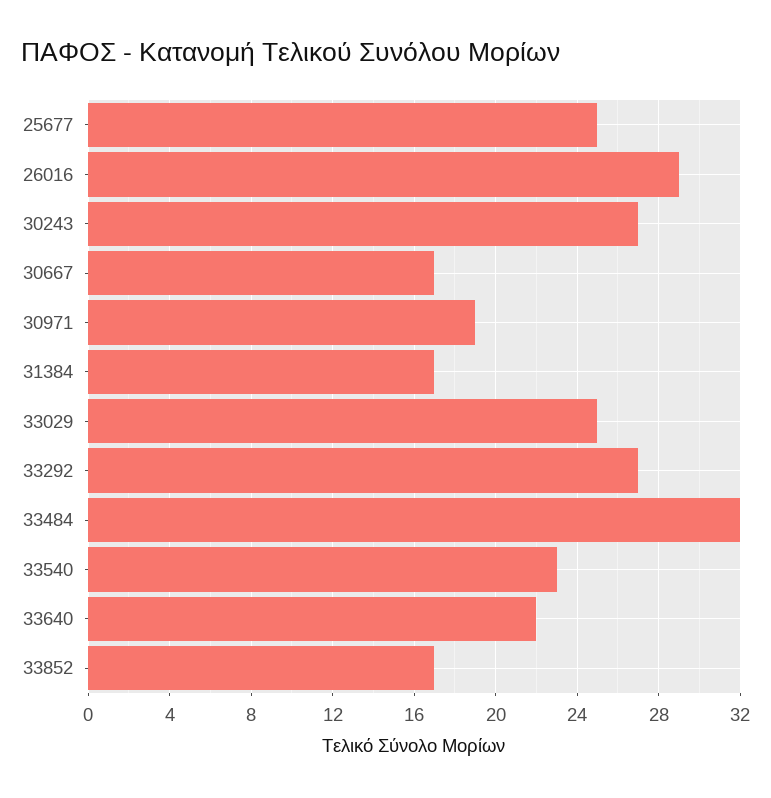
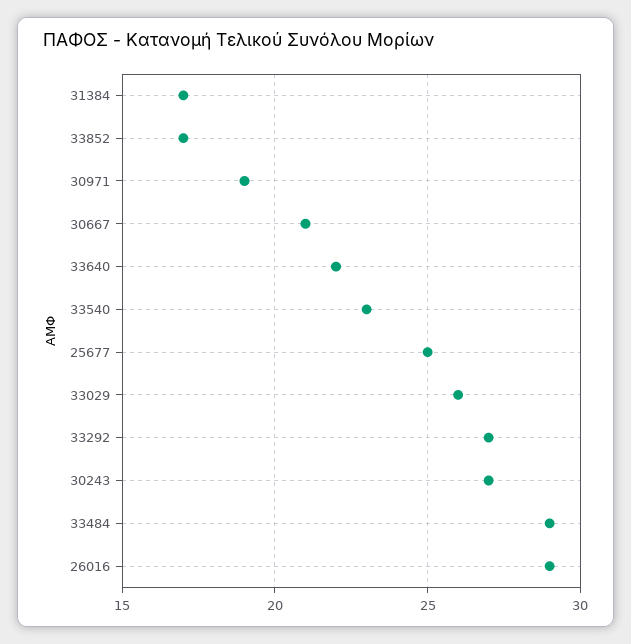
  {
    "25677": 25,
    "26016": 29,
    "30243": 27,
-   "30667": 17,
+   "30667": 21,
    "30971": 19,
    "31384": 17,
-   "33029": 25,
+   "33029": 26,
    "33292": 27,
-   "33484": 32,
+   "33484": 29,
    "33540": 23,
    "33640": 22,
    "33852": 17
  }

